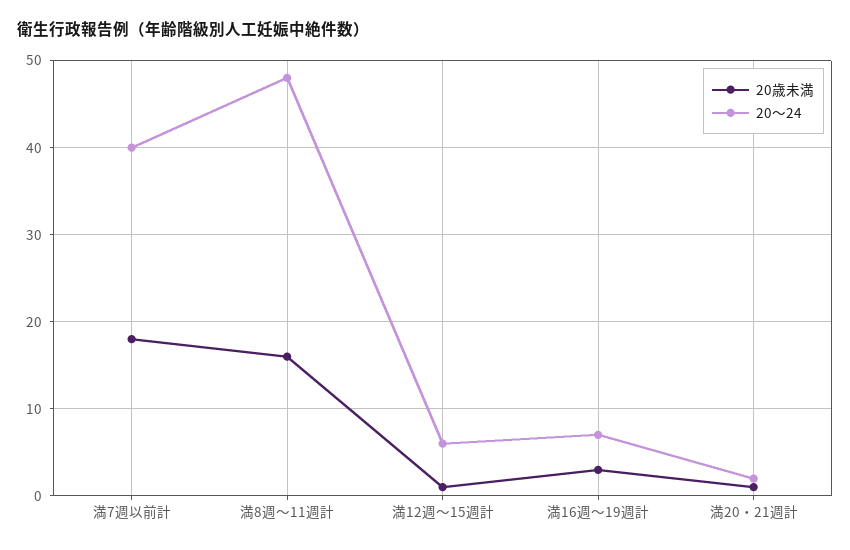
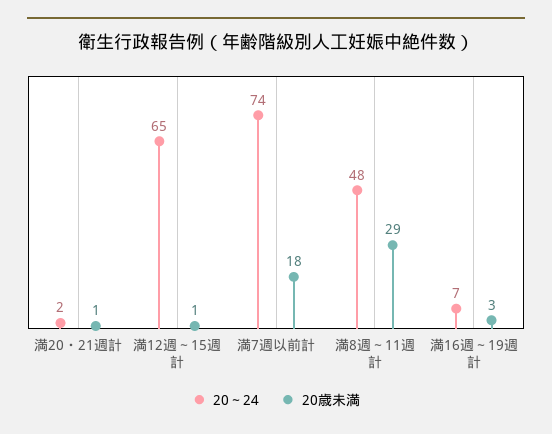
  {
    "20歳未満": {
      "満7週以前計": 18,
-     "満8週～11週計": 16,
+     "満8週～11週計": 29,
      "満12週～15週計": 1,
      "満16週～19週計": 3,
      "満20・21週計": 1
    },
    "20～24": {
-     "満7週以前計": 40,
+     "満7週以前計": 74,
      "満8週～11週計": 48,
-     "満12週～15週計": 6,
+     "満12週～15週計": 65,
      "満16週～19週計": 7,
      "満20・21週計": 2
    }
  }

